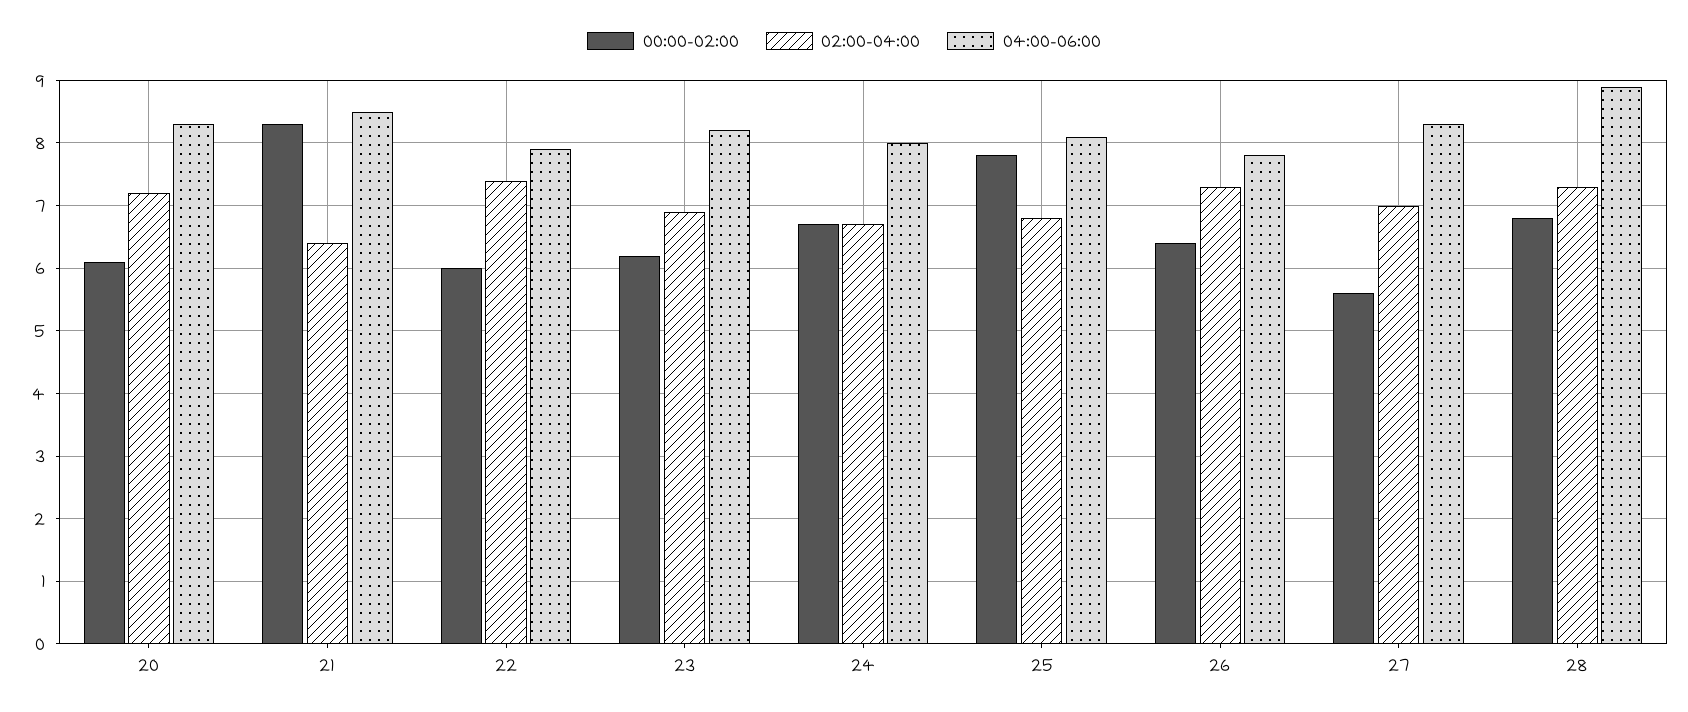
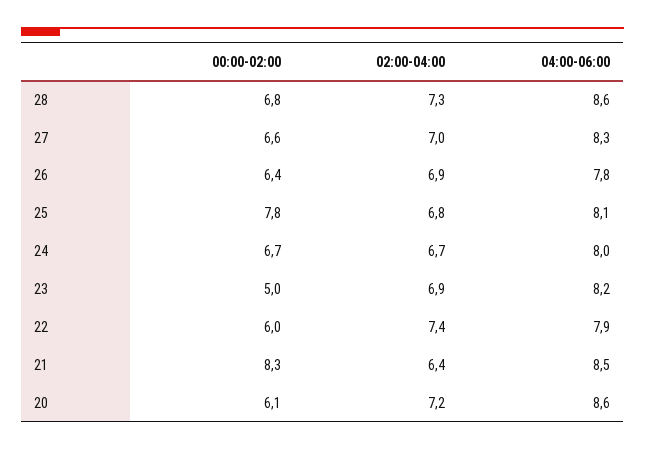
  {
    "00:00-02:00": {
      "20": 6.1,
      "21": 8.3,
      "22": 6,
-     "23": 6.2,
+     "23": 5,
      "24": 6.7,
      "25": 7.8,
      "26": 6.4,
-     "27": 5.6,
+     "27": 6.6,
      "28": 6.8
    },
    "02:00-04:00": {
      "20": 7.2,
      "21": 6.4,
      "22": 7.4,
      "23": 6.9,
      "24": 6.7,
      "25": 6.8,
-     "26": 7.3,
+     "26": 6.9,
      "27": 7,
      "28": 7.3
    },
    "04:00-06:00": {
-     "20": 8.3,
+     "20": 8.6,
      "21": 8.5,
      "22": 7.9,
      "23": 8.2,
      "24": 8,
      "25": 8.1,
      "26": 7.8,
      "27": 8.3,
-     "28": 8.9
+     "28": 8.6
    }
  }

